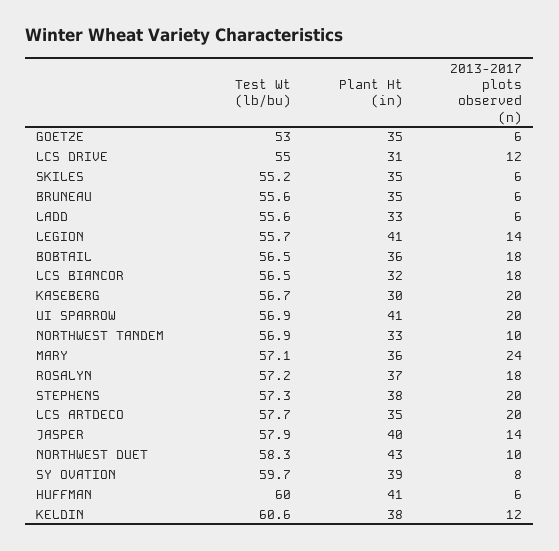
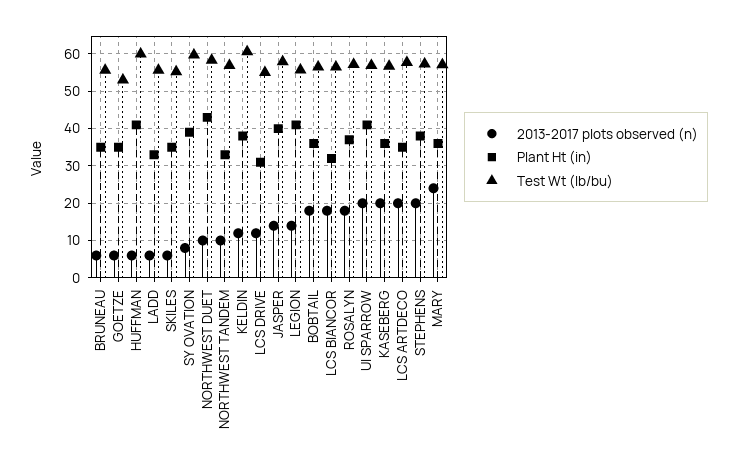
  {
    "Test Wt (lb/bu)": {
      "GOETZE": 53,
      "LCS DRIVE": 55,
      "SKILES": 55.2,
      "BRUNEAU": 55.6,
      "LADD": 55.6,
      "LEGION": 55.7,
      "BOBTAIL": 56.5,
      "LCS BIANCOR": 56.5,
      "KASEBERG": 56.7,
      "UI SPARROW": 56.9,
      "NORTHWEST TANDEM": 56.9,
      "MARY": 57.1,
      "ROSALYN": 57.2,
      "STEPHENS": 57.3,
      "LCS ARTDECO": 57.7,
      "JASPER": 57.9,
      "NORTHWEST DUET": 58.3,
      "SY OVATION": 59.7,
      "HUFFMAN": 60,
      "KELDIN": 60.6
    },
    "Plant Ht (in)": {
      "GOETZE": 35,
      "LCS DRIVE": 31,
      "SKILES": 35,
      "BRUNEAU": 35,
      "LADD": 33,
      "LEGION": 41,
      "BOBTAIL": 36,
      "LCS BIANCOR": 32,
-     "KASEBERG": 30,
+     "KASEBERG": 36,
      "UI SPARROW": 41,
      "NORTHWEST TANDEM": 33,
      "MARY": 36,
      "ROSALYN": 37,
      "STEPHENS": 38,
      "LCS ARTDECO": 35,
      "JASPER": 40,
      "NORTHWEST DUET": 43,
      "SY OVATION": 39,
      "HUFFMAN": 41,
      "KELDIN": 38
    },
    "2013-2017 plots observed (n)": {
      "GOETZE": 6,
      "LCS DRIVE": 12,
      "SKILES": 6,
      "BRUNEAU": 6,
      "LADD": 6,
      "LEGION": 14,
      "BOBTAIL": 18,
      "LCS BIANCOR": 18,
      "KASEBERG": 20,
      "UI SPARROW": 20,
      "NORTHWEST TANDEM": 10,
      "MARY": 24,
      "ROSALYN": 18,
      "STEPHENS": 20,
      "LCS ARTDECO": 20,
      "JASPER": 14,
      "NORTHWEST DUET": 10,
      "SY OVATION": 8,
      "HUFFMAN": 6,
      "KELDIN": 12
    }
  }

